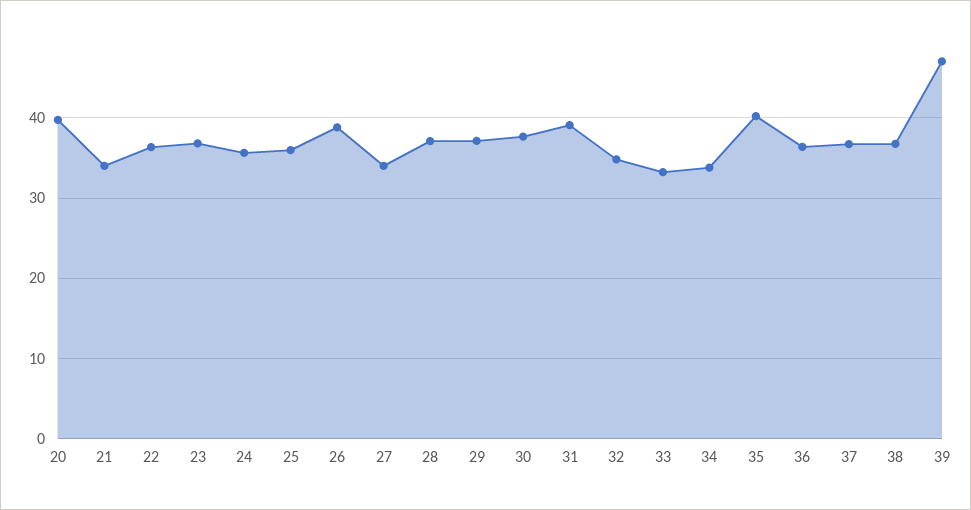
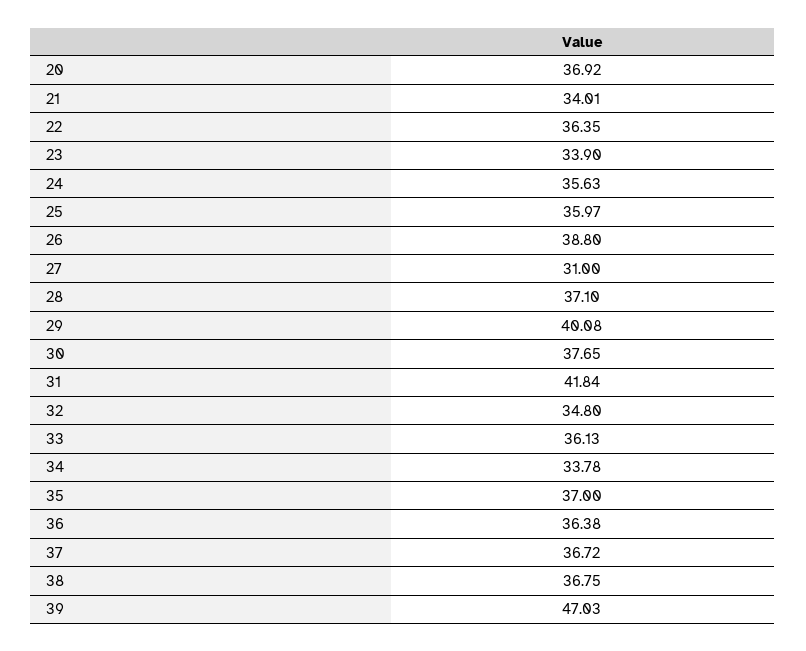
  {
-   "20": 40,
+   "20": 36.92,
    "21": 34.01,
    "22": 36.35,
-   "23": 37,
+   "23": 33.9,
    "24": 35.63,
    "25": 35.97,
    "26": 38.8,
-   "27": 34,
+   "27": 31,
    "28": 37.1,
-   "29": 37,
+   "29": 40.08,
    "30": 37.65,
-   "31": 39,
+   "31": 41.84,
    "32": 34.8,
-   "33": 33,
+   "33": 36.13,
    "34": 33.78,
-   "35": 40,
+   "35": 37,
    "36": 36.38,
    "37": 36.72,
    "38": 36.75,
    "39": 47.03
  }

